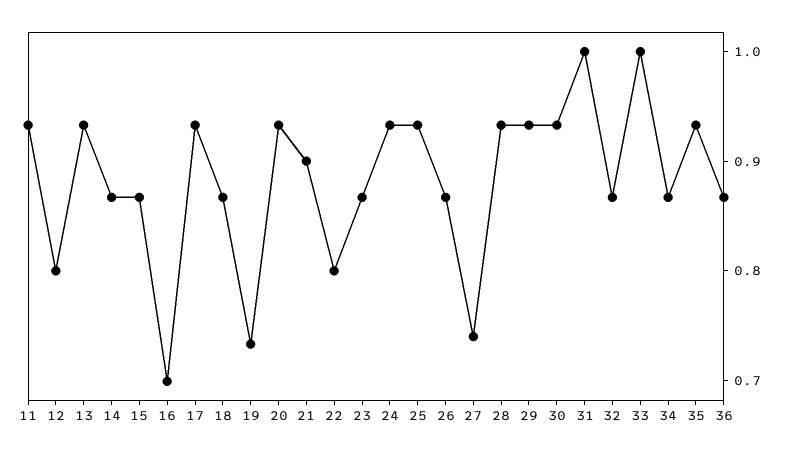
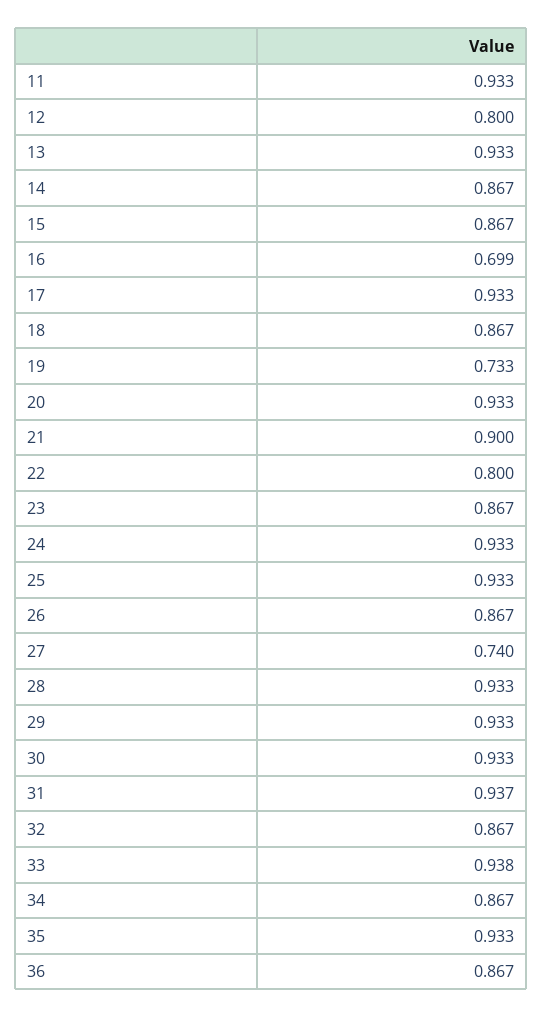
  {
    "11": 0.933,
    "12": 0.8,
    "13": 0.933,
    "14": 0.867,
    "15": 0.867,
    "16": 0.699,
    "17": 0.933,
    "18": 0.867,
    "19": 0.733,
    "20": 0.933,
    "21": 0.9,
    "22": 0.8,
    "23": 0.867,
    "24": 0.933,
    "25": 0.933,
    "26": 0.867,
    "27": 0.74,
    "28": 0.933,
    "29": 0.933,
    "30": 0.933,
-   "31": 1,
+   "31": 0.937,
    "32": 0.867,
-   "33": 1,
+   "33": 0.938,
    "34": 0.867,
    "35": 0.933,
    "36": 0.867
  }

